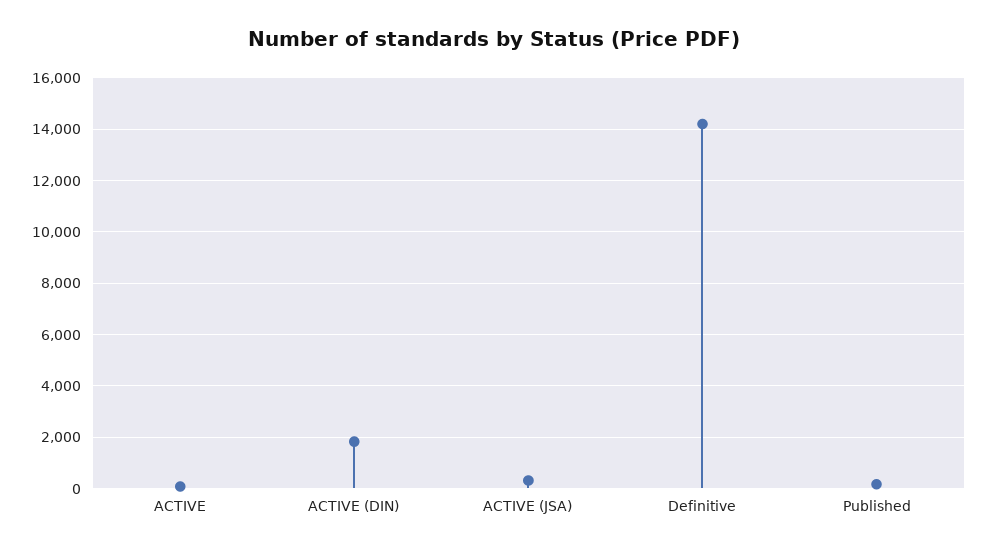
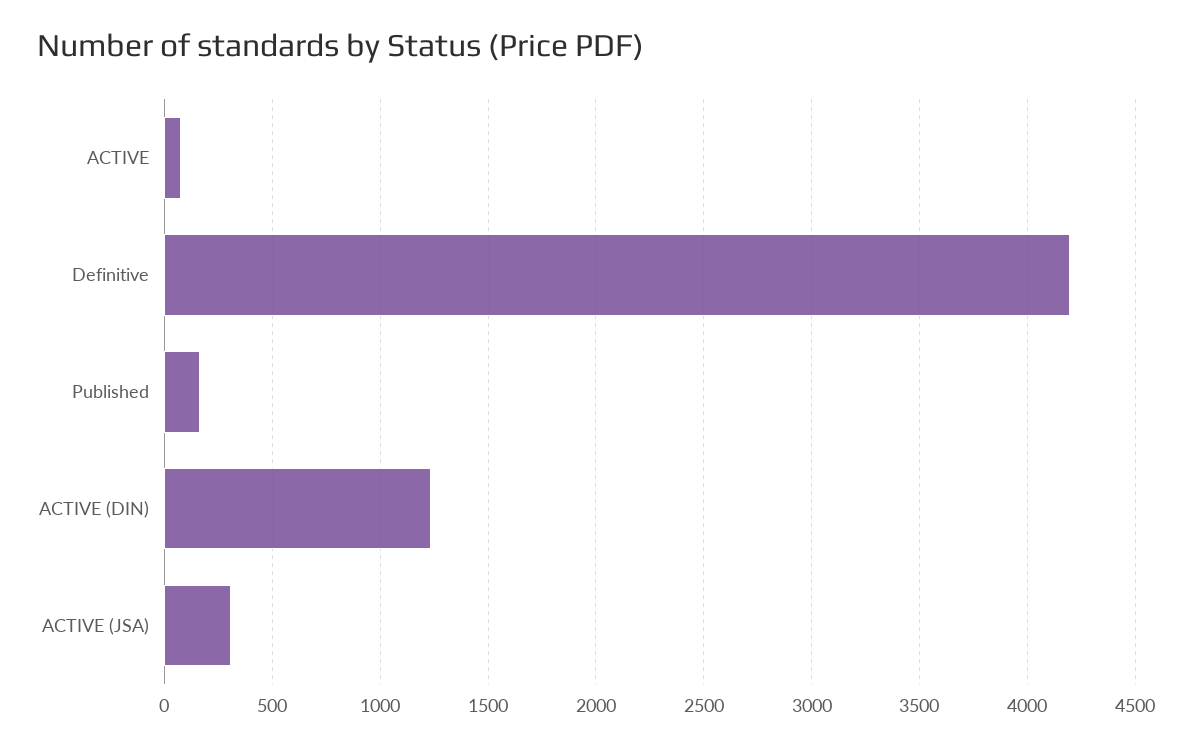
  {
    "ACTIVE": 100,
-   "ACTIVE (DIN)": 1750,
+   "ACTIVE (DIN)": 1250,
    "ACTIVE (JSA)": 300,
-   "Definitive": 14250,
+   "Definitive": 4200,
    "Published": 150
  }

